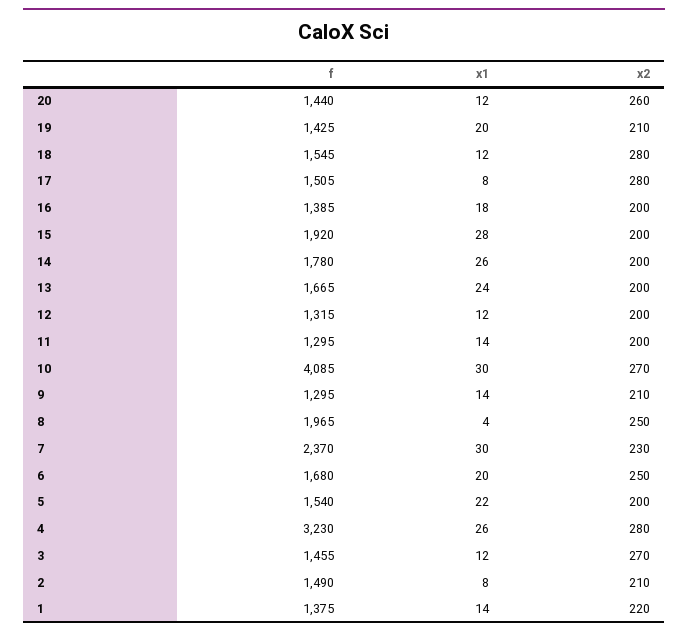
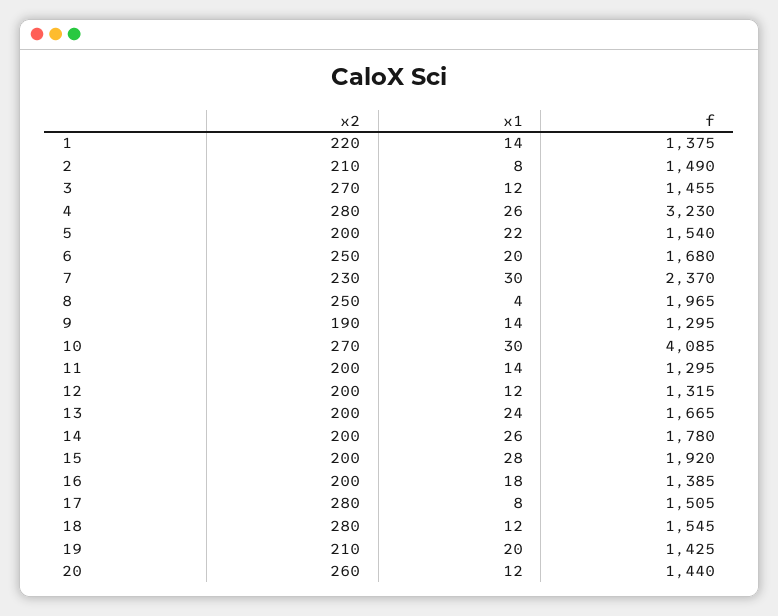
  {
    "f": {
      "20": 1440,
      "19": 1425,
      "18": 1545,
      "17": 1505,
      "16": 1385,
      "15": 1920,
      "14": 1780,
      "13": 1665,
      "12": 1315,
      "11": 1295,
      "10": 4085,
      "9": 1295,
      "8": 1965,
      "7": 2370,
      "6": 1680,
      "5": 1540,
      "4": 3230,
      "3": 1455,
      "2": 1490,
      "1": 1375
    },
    "x1": {
      "20": 12,
      "19": 20,
      "18": 12,
      "17": 8,
      "16": 18,
      "15": 28,
      "14": 26,
      "13": 24,
      "12": 12,
      "11": 14,
      "10": 30,
      "9": 14,
      "8": 4,
      "7": 30,
      "6": 20,
      "5": 22,
      "4": 26,
      "3": 12,
      "2": 8,
      "1": 14
    },
    "x2": {
      "20": 260,
      "19": 210,
      "18": 280,
      "17": 280,
      "16": 200,
      "15": 200,
      "14": 200,
      "13": 200,
      "12": 200,
      "11": 200,
      "10": 270,
-     "9": 210,
+     "9": 190,
      "8": 250,
      "7": 230,
      "6": 250,
      "5": 200,
      "4": 280,
      "3": 270,
      "2": 210,
      "1": 220
    }
  }

